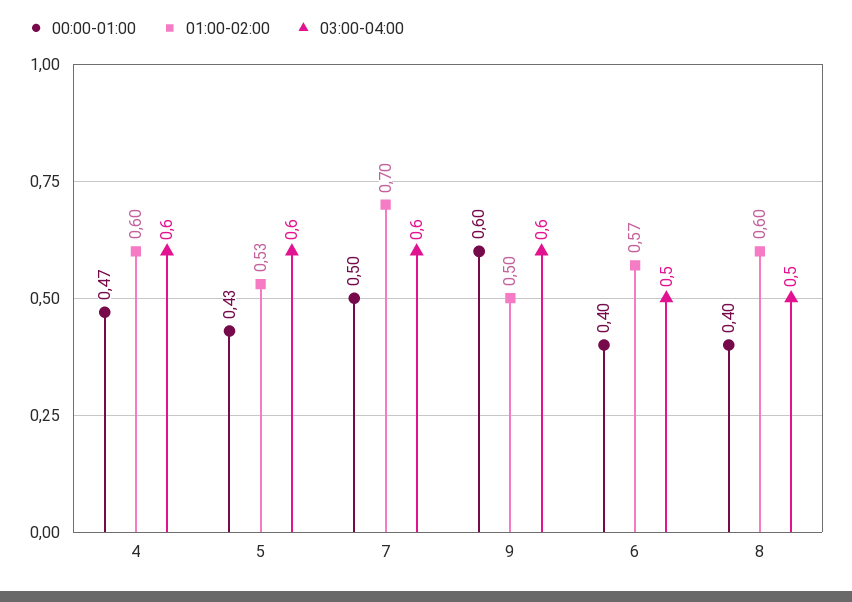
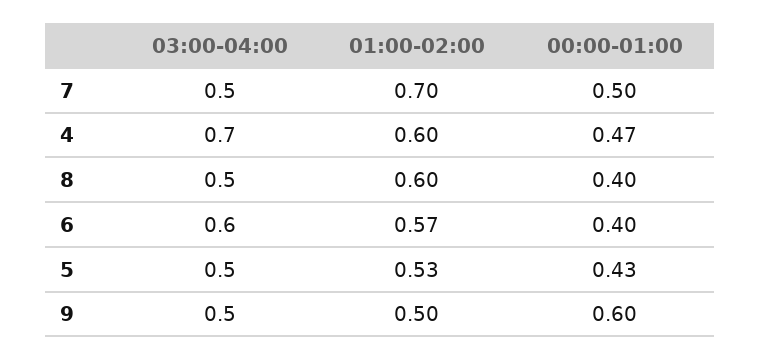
  {
    "00:00-01:00": {
      "4": 0.47,
      "5": 0.43,
      "7": 0.5,
      "9": 0.6,
      "6": 0.4,
      "8": 0.4
    },
    "01:00-02:00": {
      "4": 0.6,
      "5": 0.53,
      "7": 0.7,
      "9": 0.5,
      "6": 0.57,
      "8": 0.6
    },
    "03:00-04:00": {
-     "4": 0.6,
+     "4": 0.7,
-     "5": 0.6,
+     "5": 0.5,
-     "7": 0.6,
+     "7": 0.5,
-     "9": 0.6,
+     "9": 0.5,
-     "6": 0.5,
+     "6": 0.6,
      "8": 0.5
    }
  }

